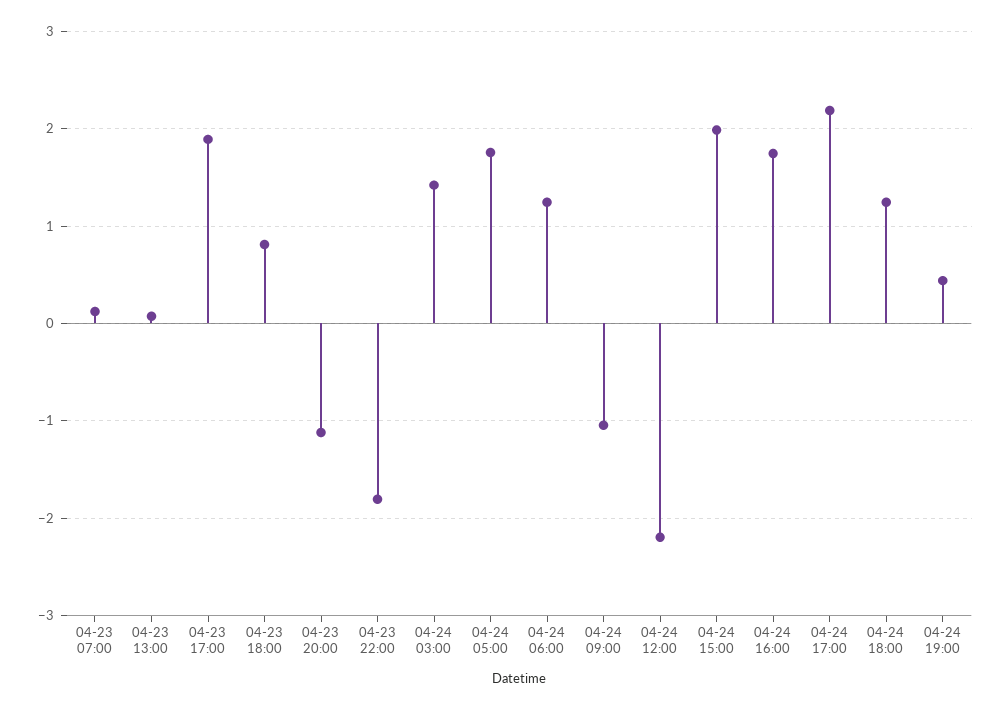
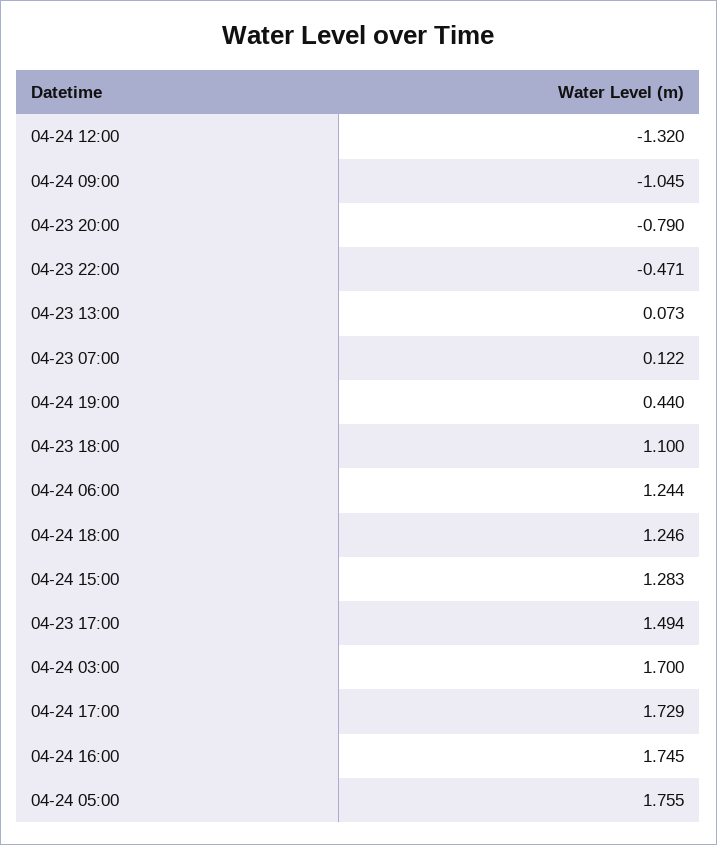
  {
    "04-23 07:00": 0.122,
    "04-23 13:00": 0.073,
-   "04-23 17:00": 1.9,
+   "04-23 17:00": 1.494,
-   "04-23 18:00": 0.8,
+   "04-23 18:00": 1.1,
-   "04-23 20:00": -1.1,
+   "04-23 20:00": -0.79,
-   "04-23 22:00": -1.8,
+   "04-23 22:00": -0.471,
-   "04-24 03:00": 1.4,
+   "04-24 03:00": 1.7,
    "04-24 05:00": 1.755,
    "04-24 06:00": 1.244,
    "04-24 09:00": -1.045,
-   "04-24 12:00": -2.2,
+   "04-24 12:00": -1.32,
-   "04-24 15:00": 2,
+   "04-24 15:00": 1.283,
    "04-24 16:00": 1.745,
-   "04-24 17:00": 2.2,
+   "04-24 17:00": 1.729,
    "04-24 18:00": 1.246,
    "04-24 19:00": 0.44
  }

